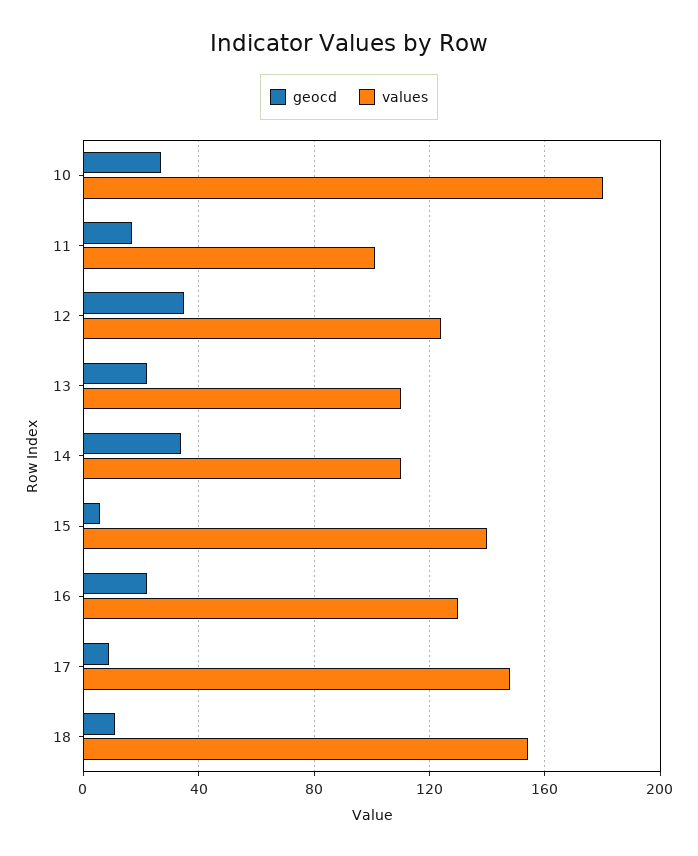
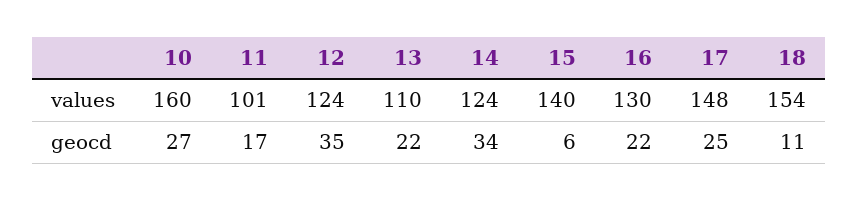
  {
    "geocd": {
      "10": 27,
      "11": 17,
      "12": 35,
      "13": 22,
      "14": 34,
      "15": 6,
      "16": 22,
-     "17": 10,
+     "17": 25,
      "18": 11
    },
    "values": {
-     "10": 180,
+     "10": 160,
      "11": 101,
      "12": 124,
      "13": 110,
-     "14": 110,
+     "14": 124,
      "15": 140,
      "16": 130,
      "17": 148,
      "18": 154
    }
  }

